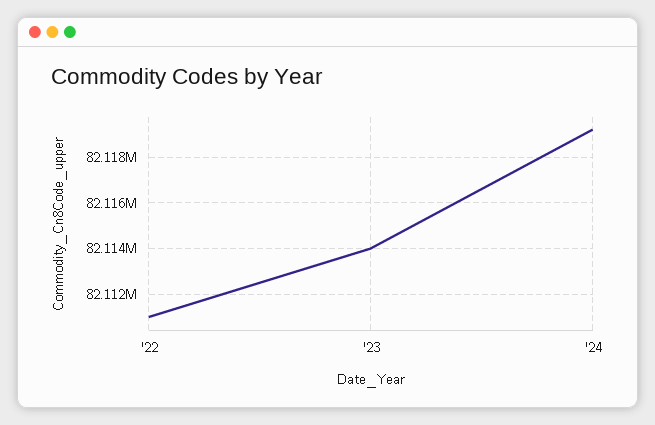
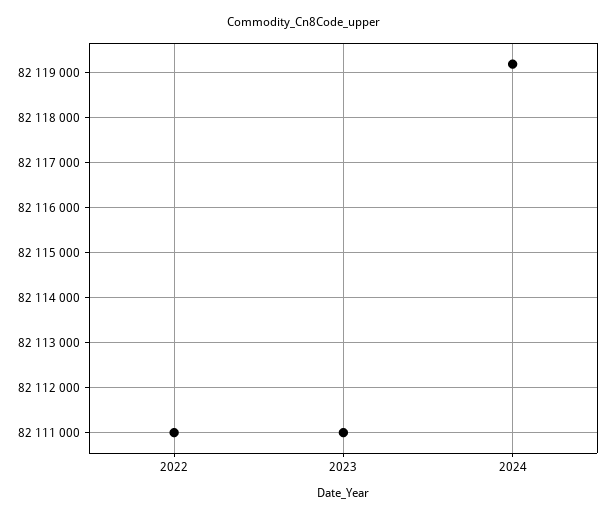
  {
    "'22": 82111000,
-   "'23": 82114000,
+   "'23": 82111000,
    "'24": 82119200
  }

